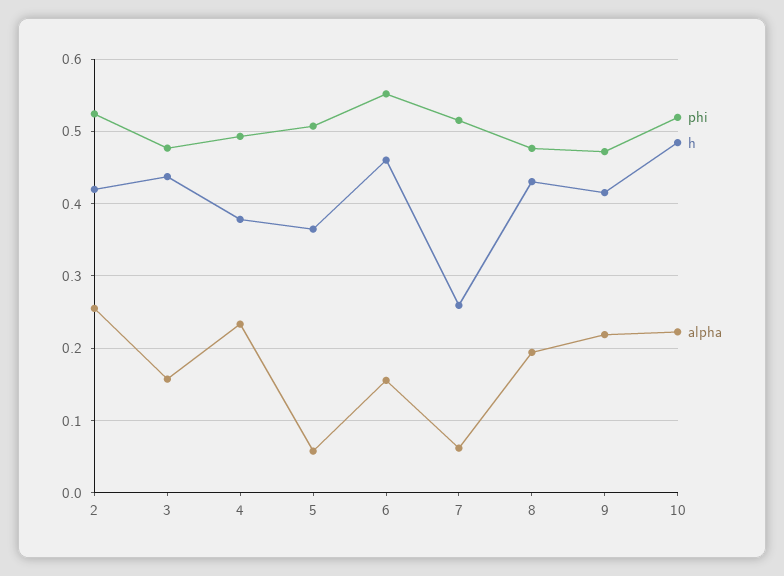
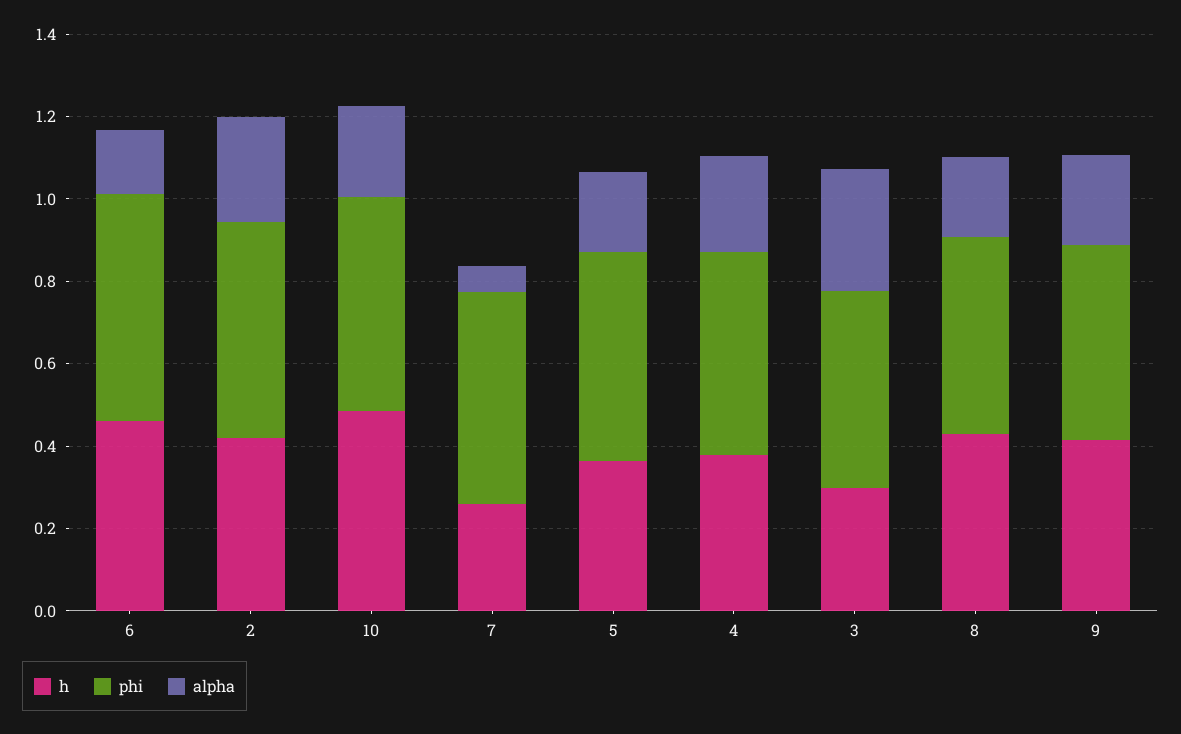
  {
    "phi": {
      "2": 0.52,
      "3": 0.48,
      "4": 0.49,
      "5": 0.51,
      "6": 0.55,
      "7": 0.52,
      "8": 0.48,
      "9": 0.47,
      "10": 0.52
    },
    "h": {
      "2": 0.42,
-     "3": 0.44,
+     "3": 0.3,
      "4": 0.38,
      "5": 0.36,
      "6": 0.46,
      "7": 0.26,
      "8": 0.43,
      "9": 0.42,
      "10": 0.48
    },
    "alpha": {
      "2": 0.26,
-     "3": 0.16,
+     "3": 0.3,
      "4": 0.23,
-     "5": 0.06,
+     "5": 0.2,
      "6": 0.16,
      "7": 0.06,
      "8": 0.19,
      "9": 0.22,
      "10": 0.22
    }
  }

